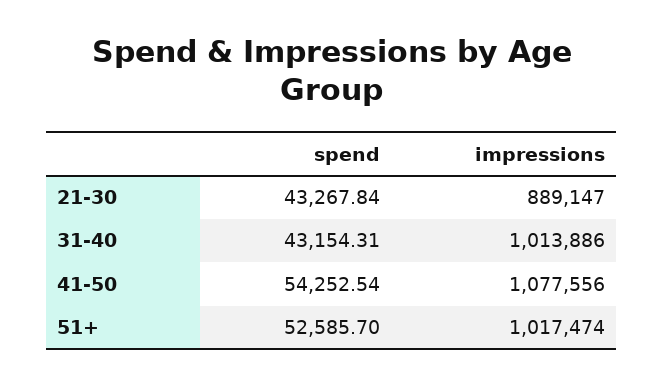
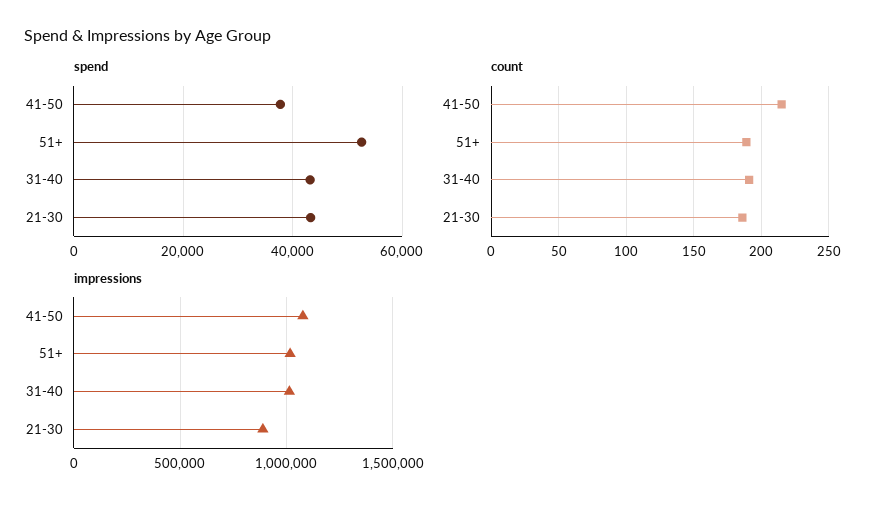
  {
    "spend": {
      "21-30": 43267.84,
      "31-40": 43154.31,
-     "41-50": 54252.54,
+     "41-50": 38000,
      "51+": 52585.7
    },
    "impressions": {
      "21-30": 889147,
      "31-40": 1013886,
      "41-50": 1077556,
      "51+": 1017474
-   }
+   },
+   "count": {
+     "41-50": 215,
+     "51+": 190,
+     "31-40": 190,
+     "21-30": 185
+   }
  }

